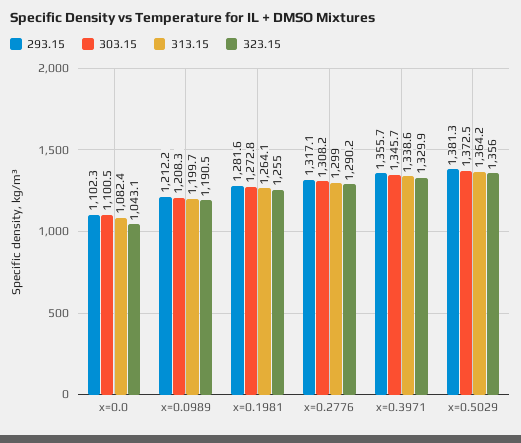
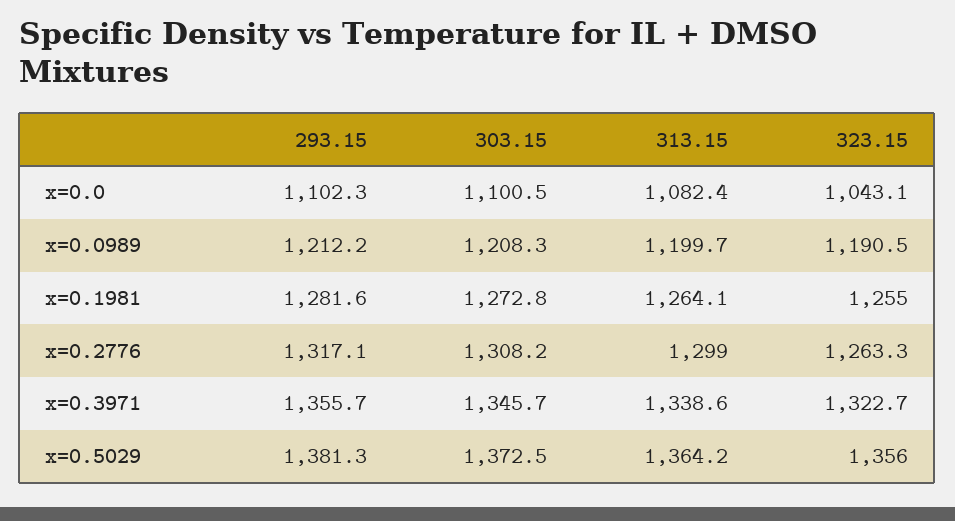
  {
    "293.15": {
      "x=0.0": 1102.3,
      "x=0.0989": 1212.2,
      "x=0.1981": 1281.6,
      "x=0.2776": 1317.1,
      "x=0.3971": 1355.7,
      "x=0.5029": 1381.3
    },
    "303.15": {
      "x=0.0": 1100.5,
      "x=0.0989": 1208.3,
      "x=0.1981": 1272.8,
      "x=0.2776": 1308.2,
      "x=0.3971": 1345.7,
      "x=0.5029": 1372.5
    },
    "313.15": {
      "x=0.0": 1082.4,
      "x=0.0989": 1199.7,
      "x=0.1981": 1264.1,
      "x=0.2776": 1299,
      "x=0.3971": 1338.6,
      "x=0.5029": 1364.2
    },
    "323.15": {
      "x=0.0": 1043.1,
      "x=0.0989": 1190.5,
      "x=0.1981": 1255,
-     "x=0.2776": 1290.2,
+     "x=0.2776": 1263.3,
-     "x=0.3971": 1329.9,
+     "x=0.3971": 1322.7,
      "x=0.5029": 1356
    }
  }

